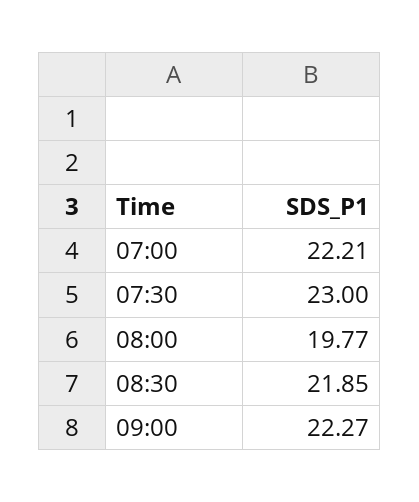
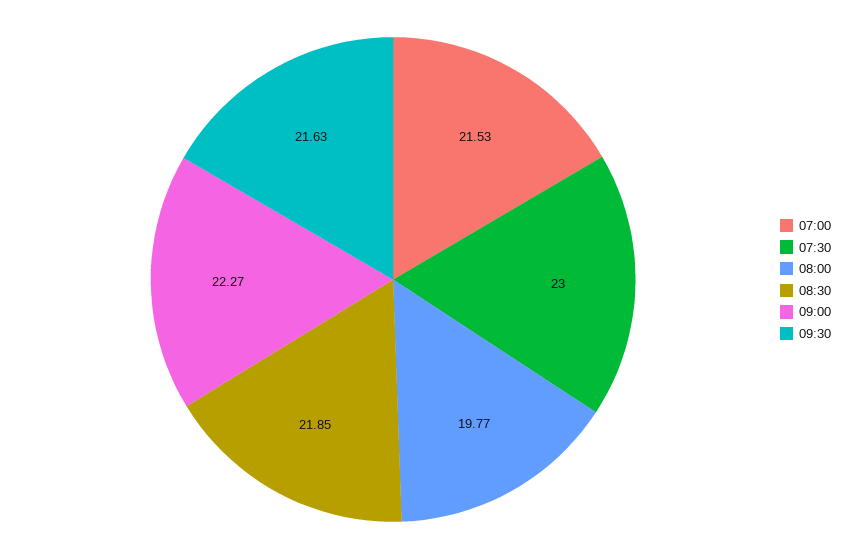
  {
-   "07:00": 22.21,
+   "07:00": 21.53,
    "07:30": 23,
    "08:00": 19.77,
    "08:30": 21.85,
-   "09:00": 22.27
+   "09:00": 22.27,
+   "09:30": 21.63
  }

